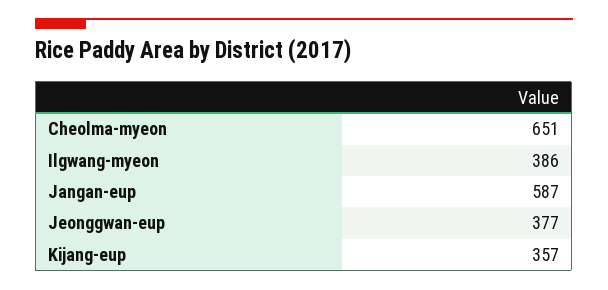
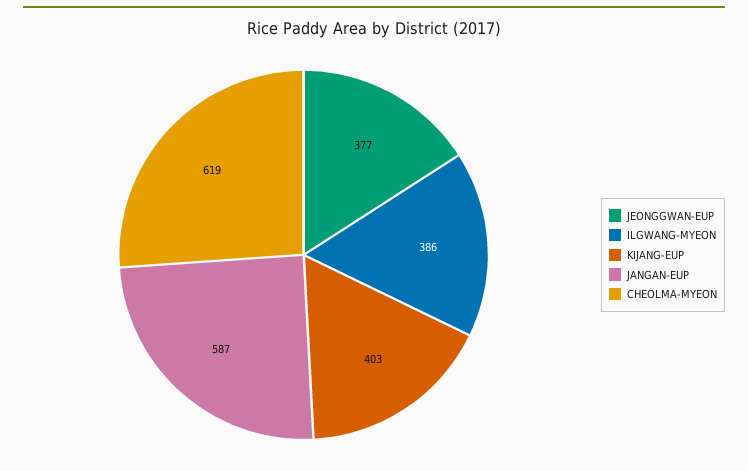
  {
-   "Cheolma-myeon": 651,
+   "Cheolma-myeon": 619,
    "Ilgwang-myeon": 386,
    "Jangan-eup": 587,
    "Jeonggwan-eup": 377,
-   "Kijang-eup": 357
+   "Kijang-eup": 403
  }

